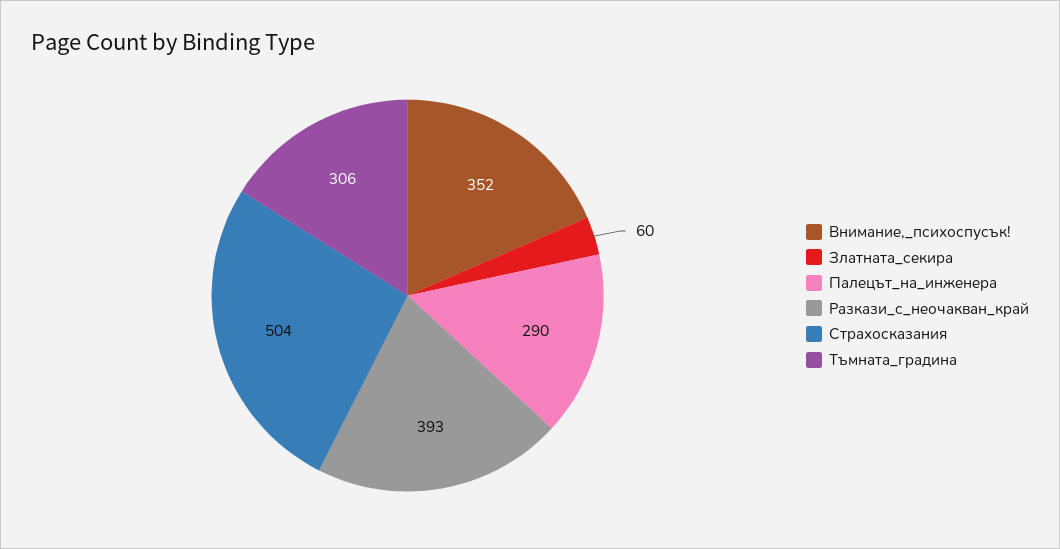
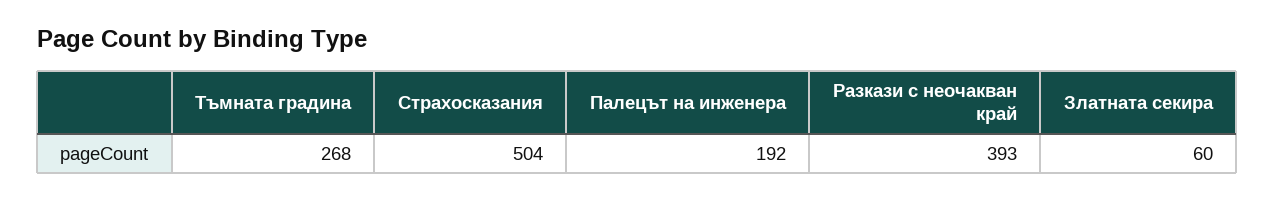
  {
-   "Внимание,_психоспусък!": 352,
    "Златната_секира": 60,
-   "Палецът_на_инженера": 290,
+   "Палецът_на_инженера": 192,
    "Разкази_с_неочакван_край": 393,
    "Страхосказания": 504,
-   "Тъмната_градина": 306
+   "Тъмната_градина": 268
  }

